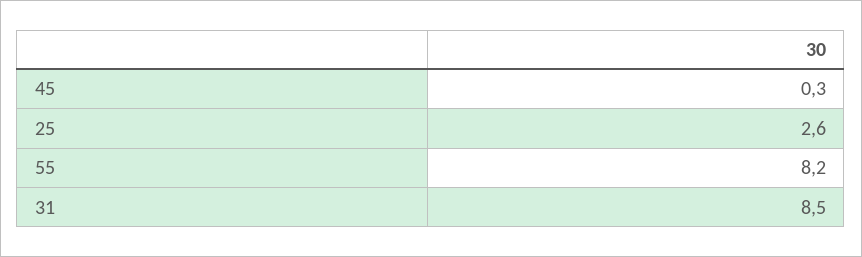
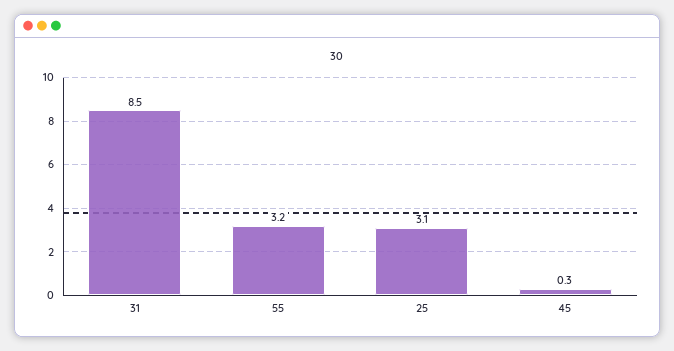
  {
    "45": 0.3,
-   "25": 2.6,
+   "25": 3.1,
-   "55": 8.2,
+   "55": 3.2,
    "31": 8.5
  }

